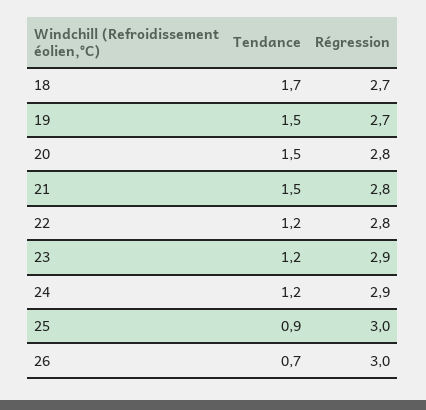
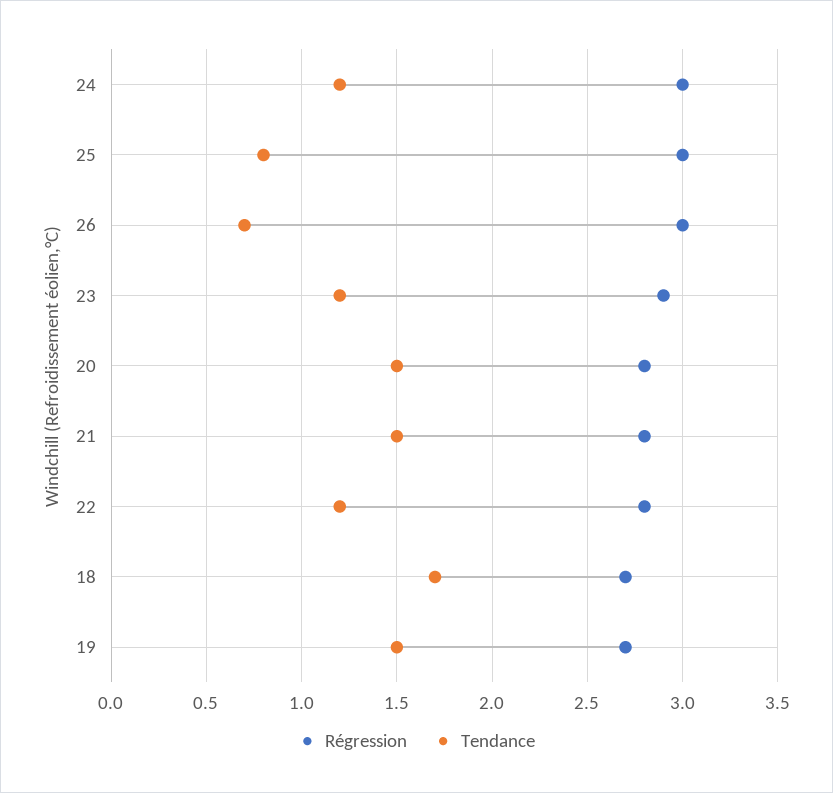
  {
    "Tendance": {
      "18": 1.7,
      "19": 1.5,
      "20": 1.5,
      "21": 1.5,
      "22": 1.2,
      "23": 1.2,
      "24": 1.2,
-     "25": 0.9,
+     "25": 0.8,
      "26": 0.7
    },
    "Régression": {
      "18": 2.7,
      "19": 2.7,
      "20": 2.8,
      "21": 2.8,
      "22": 2.8,
      "23": 2.9,
-     "24": 2.9,
+     "24": 3,
      "25": 3,
      "26": 3
    }
  }

